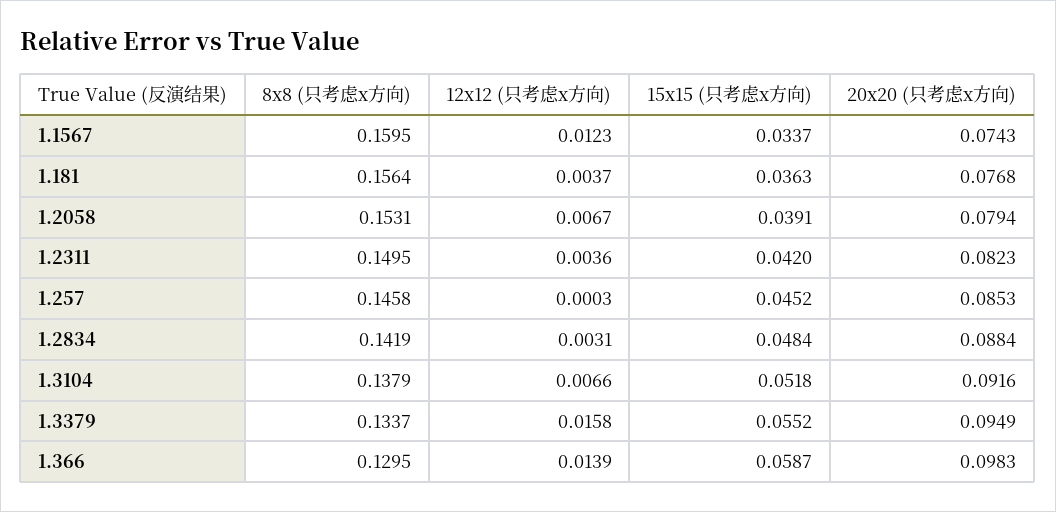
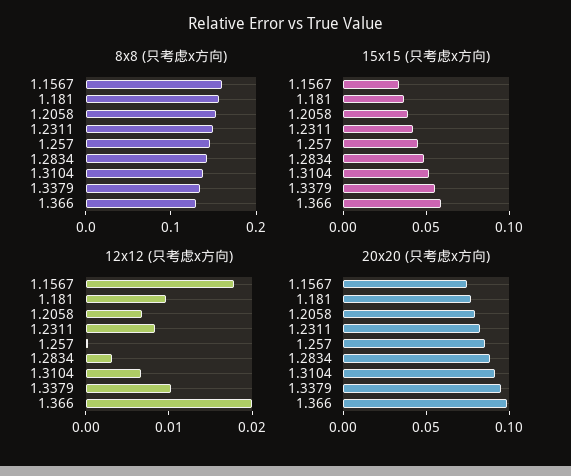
  {
    "8x8 (只考虑x方向)": {
      "1.1567": 0.1595,
      "1.181": 0.1564,
      "1.2058": 0.1531,
      "1.2311": 0.1495,
      "1.257": 0.1458,
      "1.2834": 0.1419,
      "1.3104": 0.1379,
      "1.3379": 0.1337,
      "1.366": 0.1295
    },
    "12x12 (只考虑x方向)": {
-     "1.1567": 0.0123,
+     "1.1567": 0.018,
-     "1.181": 0.0037,
+     "1.181": 0.01,
      "1.2058": 0.0067,
-     "1.2311": 0.0036,
+     "1.2311": 0.008,
      "1.257": 0.0003,
      "1.2834": 0.0031,
      "1.3104": 0.0066,
-     "1.3379": 0.0158,
+     "1.3379": 0.01,
-     "1.366": 0.0139
+     "1.366": 0.02
    },
    "15x15 (只考虑x方向)": {
      "1.1567": 0.0337,
      "1.181": 0.0363,
      "1.2058": 0.0391,
      "1.2311": 0.042,
      "1.257": 0.0452,
      "1.2834": 0.0484,
      "1.3104": 0.0518,
      "1.3379": 0.0552,
      "1.366": 0.0587
    },
    "20x20 (只考虑x方向)": {
      "1.1567": 0.0743,
      "1.181": 0.0768,
      "1.2058": 0.0794,
      "1.2311": 0.0823,
      "1.257": 0.0853,
      "1.2834": 0.0884,
      "1.3104": 0.0916,
      "1.3379": 0.0949,
      "1.366": 0.0983
    }
  }

